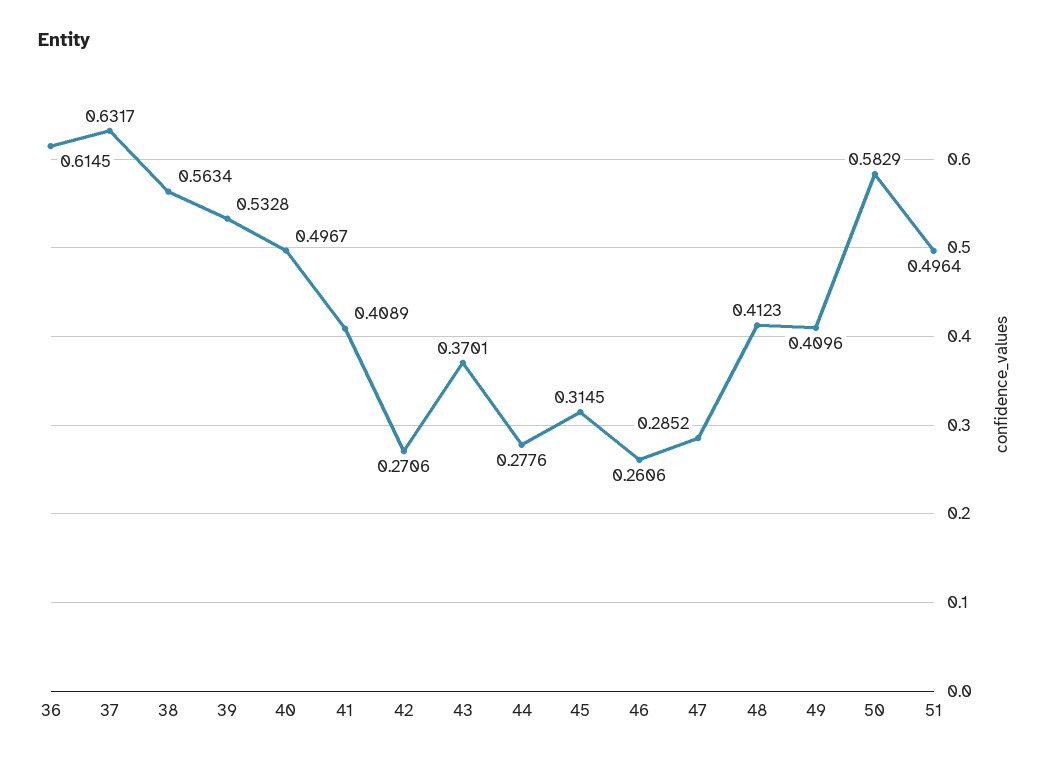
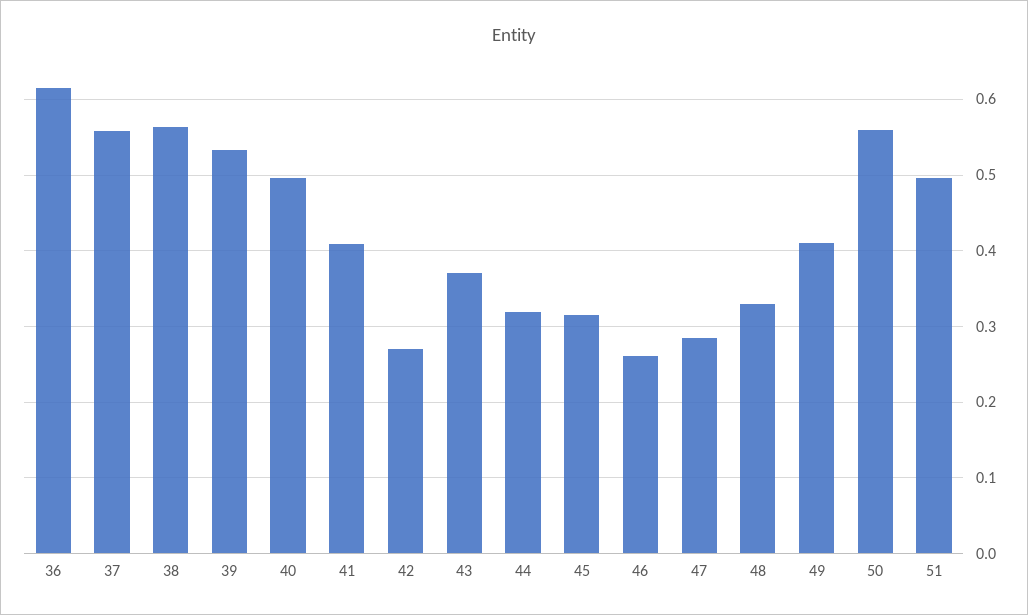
  {
    "36": 0.6145,
-   "37": 0.6317,
+   "37": 0.56,
    "38": 0.5634,
    "39": 0.5328,
    "40": 0.4967,
    "41": 0.4089,
    "42": 0.2706,
    "43": 0.3701,
-   "44": 0.2776,
+   "44": 0.32,
    "45": 0.3145,
    "46": 0.2606,
    "47": 0.2852,
-   "48": 0.4123,
+   "48": 0.33,
    "49": 0.4096,
-   "50": 0.5829,
+   "50": 0.56,
    "51": 0.4964
  }

